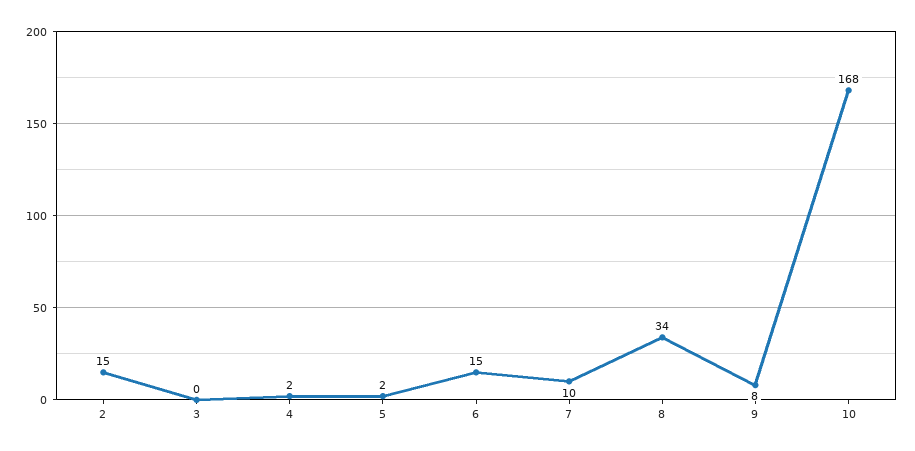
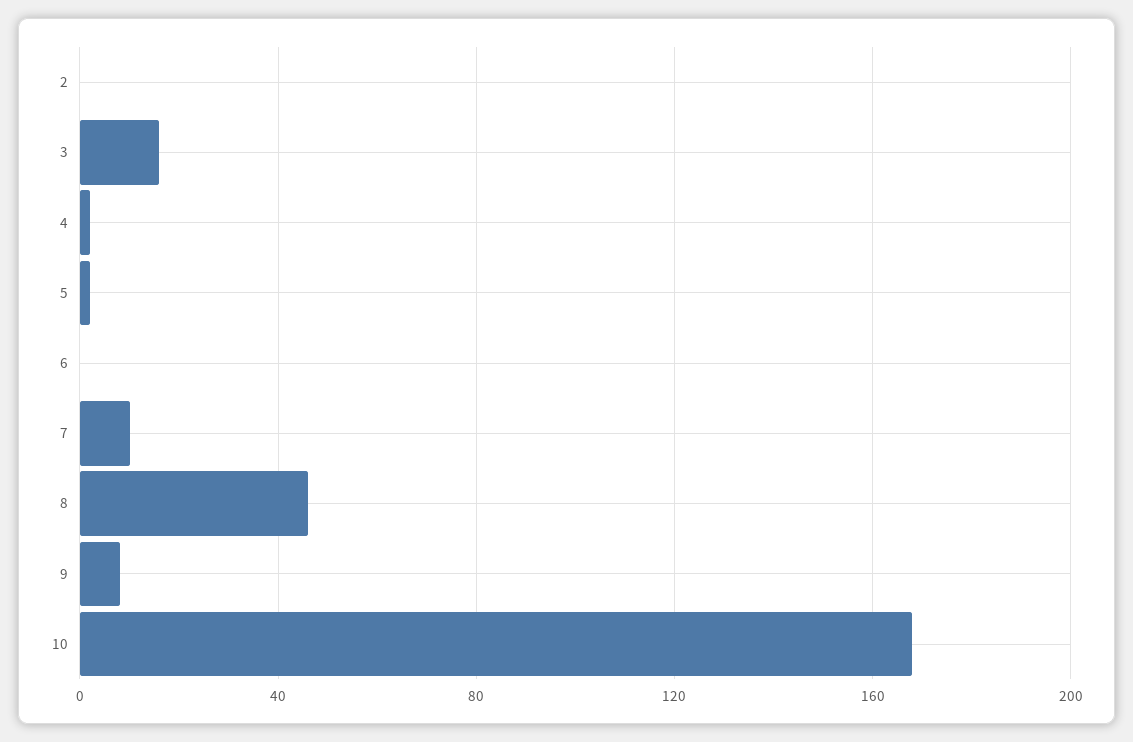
  {
-   "2": 15,
+   "2": 0,
-   "3": 0,
+   "3": 15,
    "4": 2,
    "5": 2,
-   "6": 15,
+   "6": 0,
    "7": 10,
-   "8": 34,
+   "8": 45,
    "9": 8,
    "10": 168
  }

